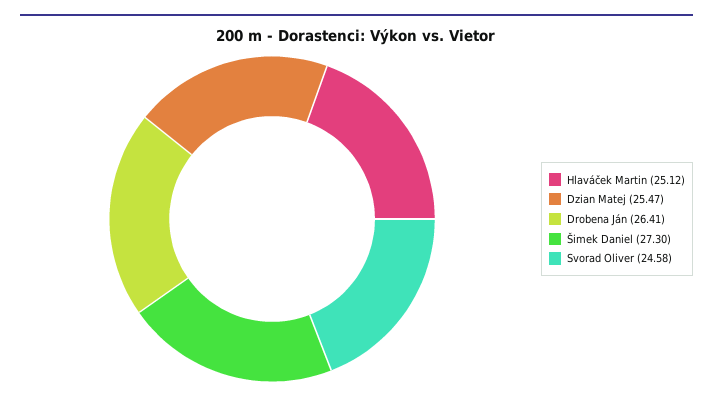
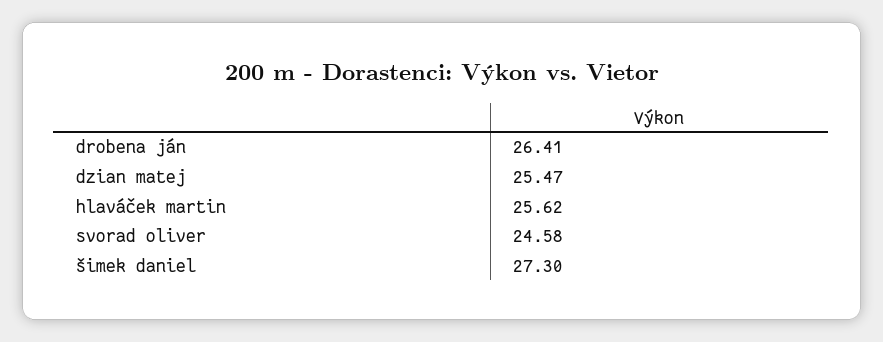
  {
-   "Hlaváček Martin": 25.12,
+   "Hlaváček Martin": 25.62,
    "Dzian Matej": 25.47,
    "Drobena Ján": 26.41,
    "Šimek Daniel": 27.3,
    "Svorad Oliver": 24.58
  }

